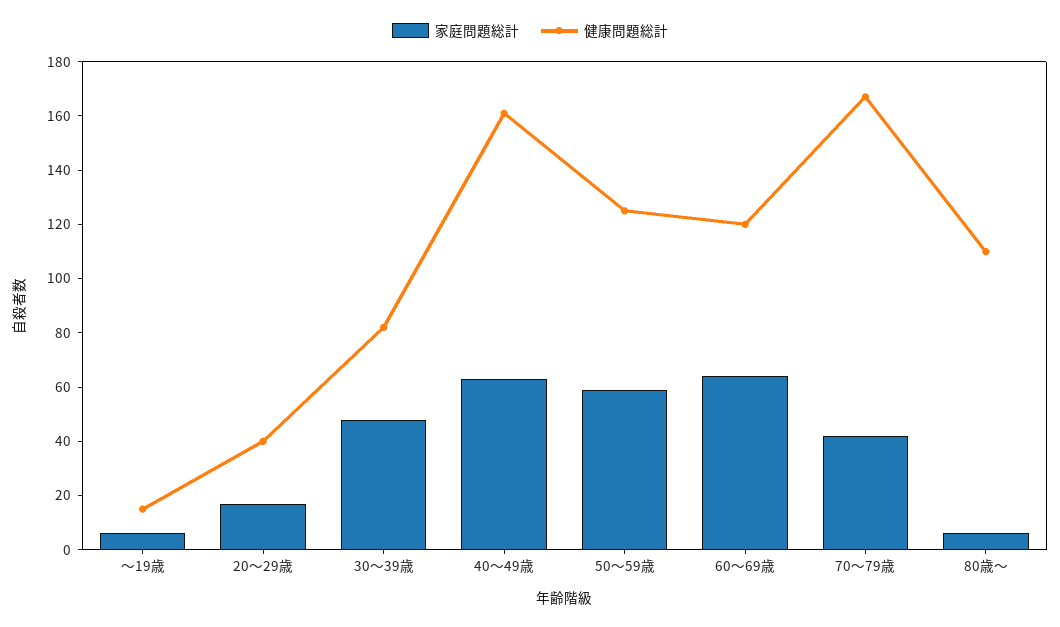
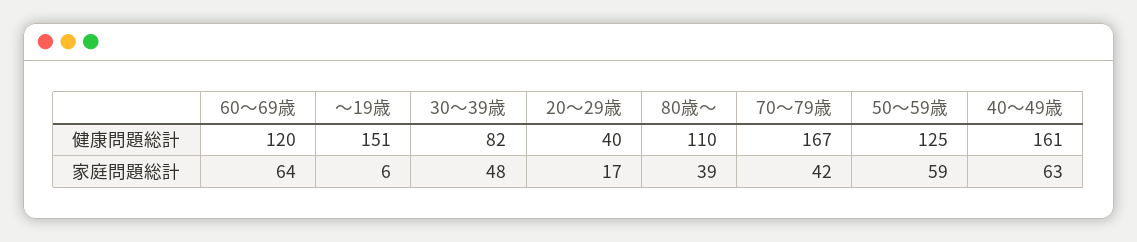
  {
    "家庭問題総計": {
      "～19歳": 6,
      "20～29歳": 17,
      "30～39歳": 48,
      "40～49歳": 63,
      "50～59歳": 59,
      "60～69歳": 64,
      "70～79歳": 42,
-     "80歳～": 5
+     "80歳～": 39
    },
    "健康問題総計": {
-     "～19歳": 15,
+     "～19歳": 151,
      "20～29歳": 40,
      "30～39歳": 82,
      "40～49歳": 161,
      "50～59歳": 125,
      "60～69歳": 120,
      "70～79歳": 167,
      "80歳～": 110
    }
  }

